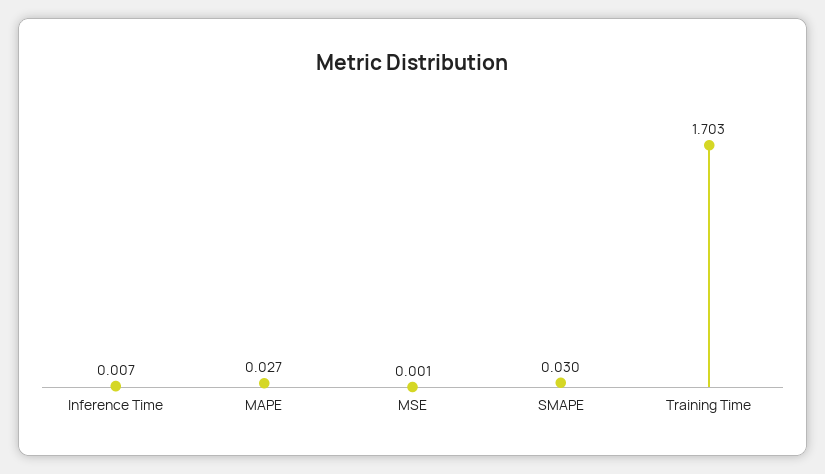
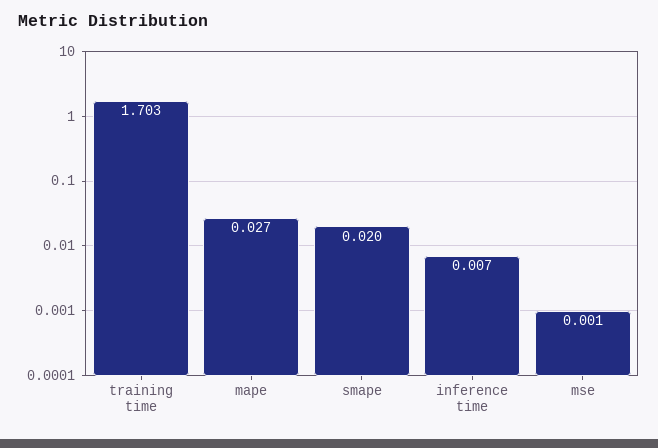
  {
    "Inference Time": 0.007,
    "MAPE": 0.027,
    "MSE": 0.001,
-   "SMAPE": 0.03,
+   "SMAPE": 0.02,
    "Training Time": 1.703
  }

